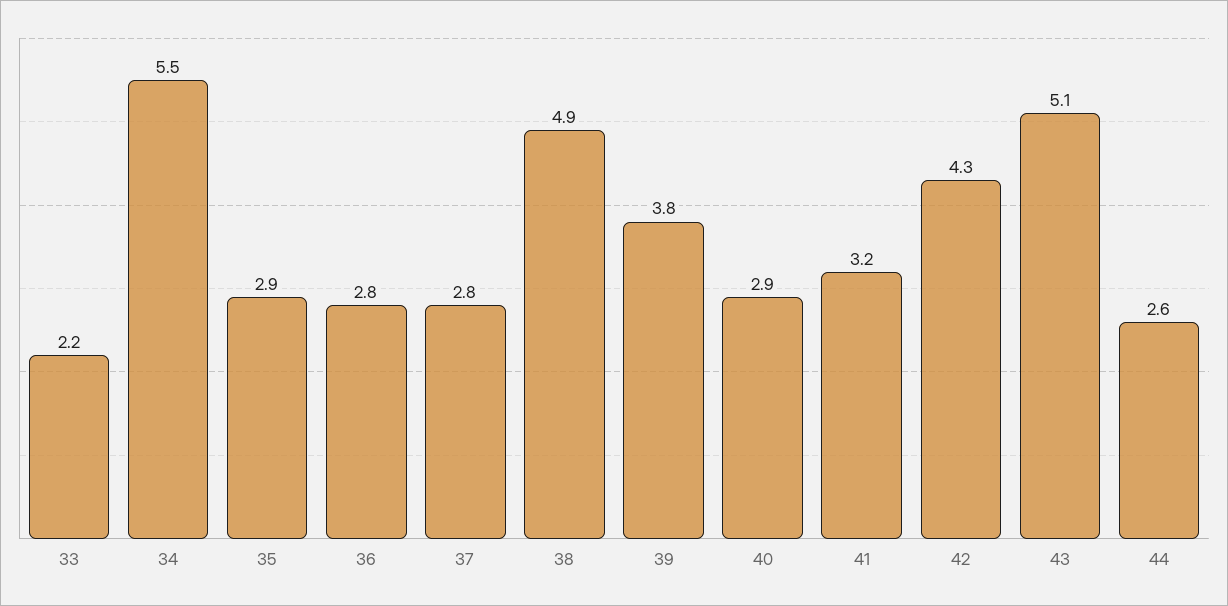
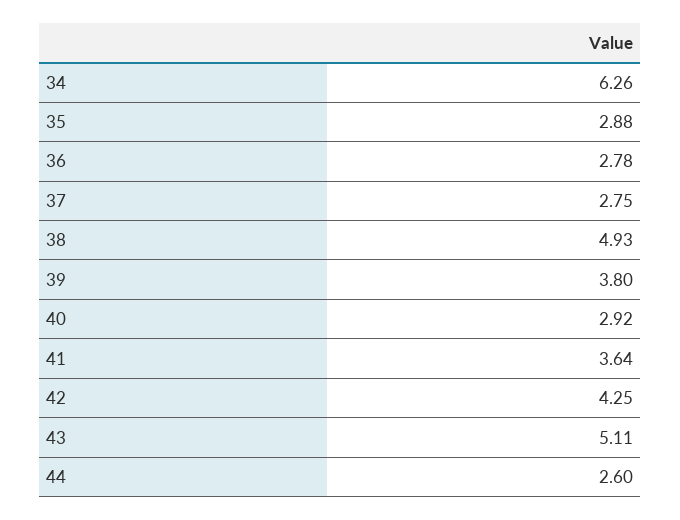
  {
-   "33": 2.2,
-   "34": 5.5,
+   "34": 6.26,
    "35": 2.88,
    "36": 2.78,
    "37": 2.75,
    "38": 4.93,
    "39": 3.8,
    "40": 2.92,
-   "41": 3.2,
+   "41": 3.64,
    "42": 4.25,
    "43": 5.11,
    "44": 2.6
  }

